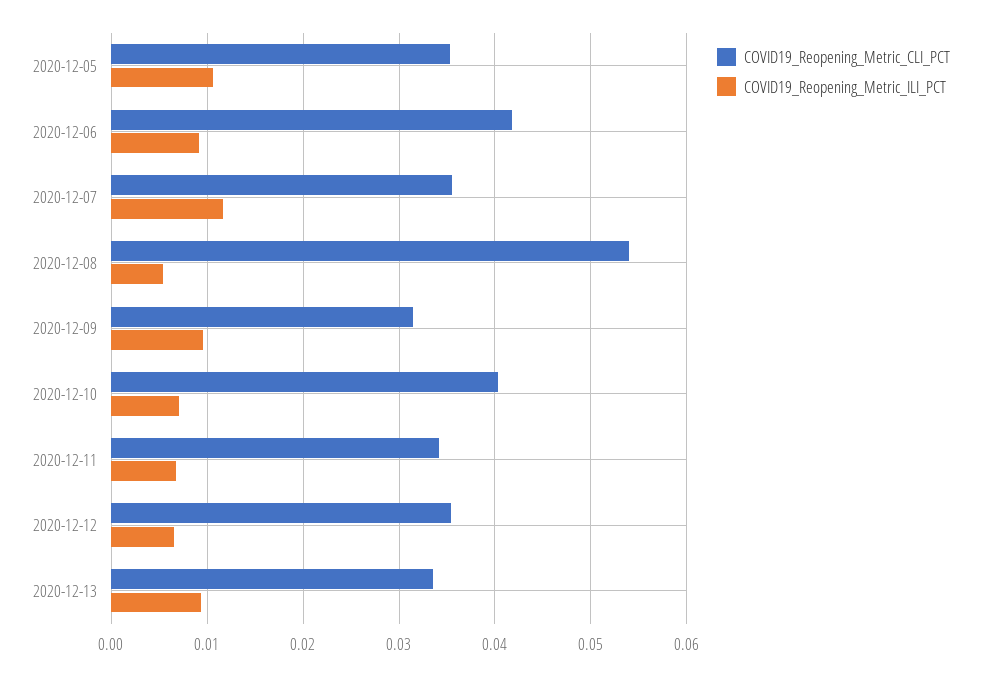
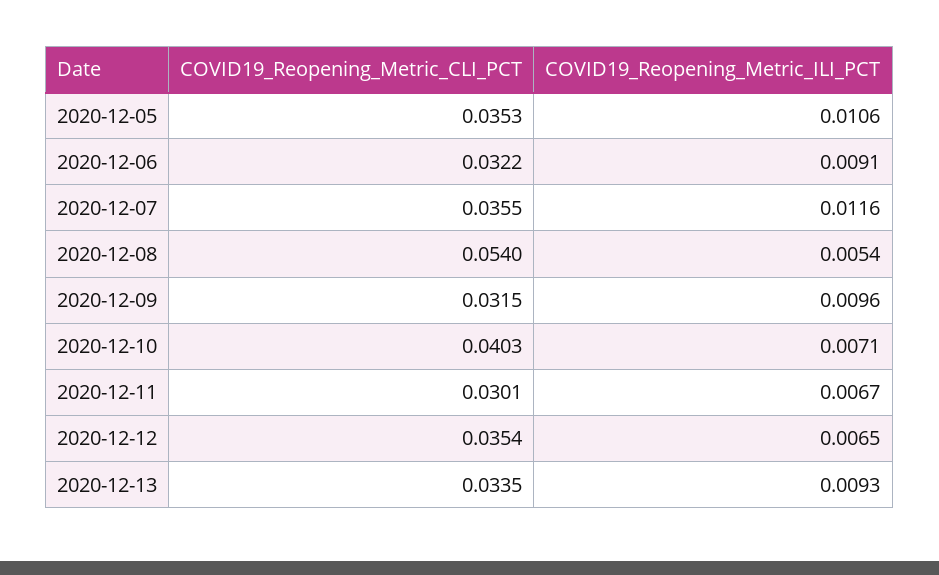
  {
    "COVID19_Reopening_Metric_CLI_PCT": {
      "2020-12-05": 0.0353,
-     "2020-12-06": 0.042,
+     "2020-12-06": 0.0322,
      "2020-12-07": 0.0355,
      "2020-12-08": 0.054,
      "2020-12-09": 0.0315,
      "2020-12-10": 0.0403,
-     "2020-12-11": 0.034,
+     "2020-12-11": 0.0301,
      "2020-12-12": 0.0354,
      "2020-12-13": 0.0335
    },
    "COVID19_Reopening_Metric_ILI_PCT": {
      "2020-12-05": 0.0106,
      "2020-12-06": 0.0091,
      "2020-12-07": 0.0116,
      "2020-12-08": 0.0054,
      "2020-12-09": 0.0096,
      "2020-12-10": 0.0071,
      "2020-12-11": 0.0067,
      "2020-12-12": 0.0065,
      "2020-12-13": 0.0093
    }
  }

